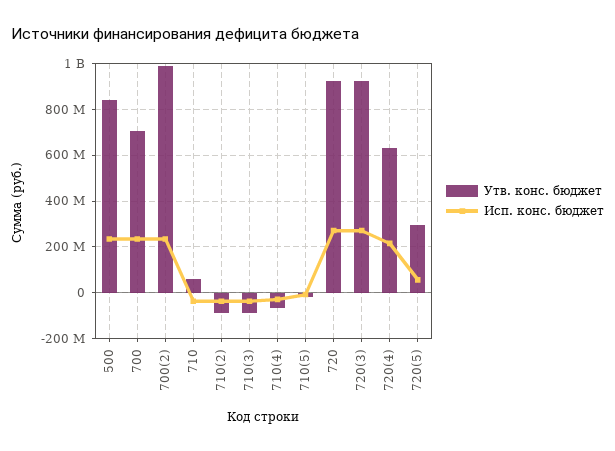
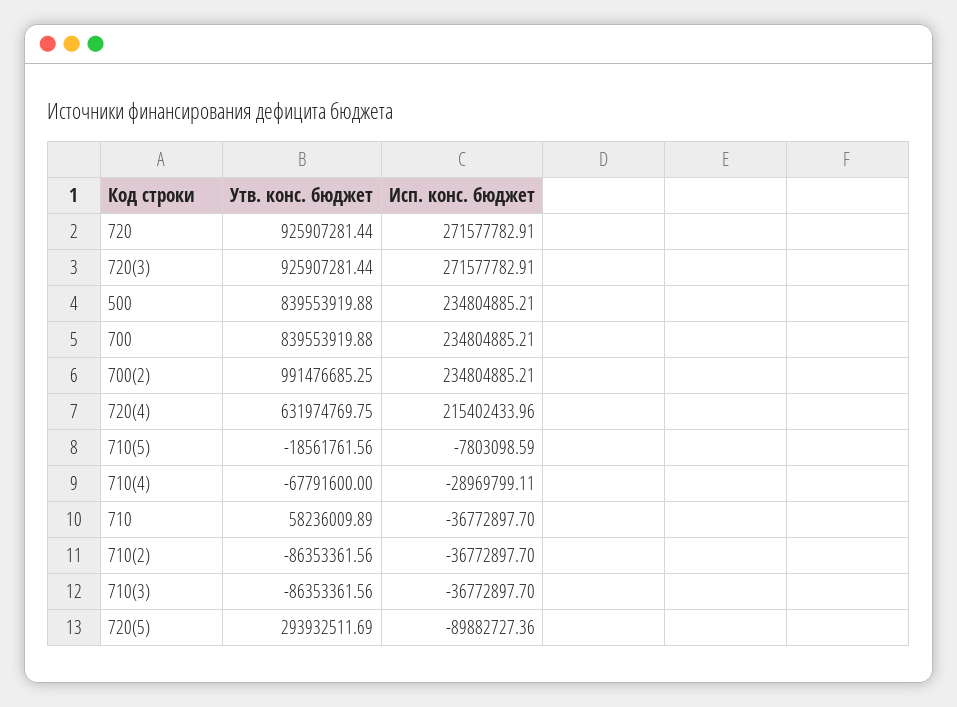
  {
    "Утв. конс. бюджет": {
      "500": 839553919.88,
-     "700": 700000000,
+     "700": 839553919.88,
      "700(2)": 991476685.25,
      "710": 58236009.89,
      "710(2)": -86353361.56,
      "710(3)": -86353361.56,
      "710(4)": -67791600,
      "710(5)": -18561761.56,
      "720": 925907281.44,
      "720(3)": 925907281.44,
      "720(4)": 631974769.75,
      "720(5)": 293932511.69
    },
    "Исп. конс. бюджет": {
      "500": 234804885.21,
      "700": 234804885.21,
      "700(2)": 234804885.21,
      "710": -36772897.7,
      "710(2)": -36772897.7,
      "710(3)": -36772897.7,
      "710(4)": -28969799.11,
      "710(5)": -7803098.59,
      "720": 271577782.91,
      "720(3)": 271577782.91,
      "720(4)": 215402433.96,
-     "720(5)": 50000000
+     "720(5)": -89882727.36
    }
  }

